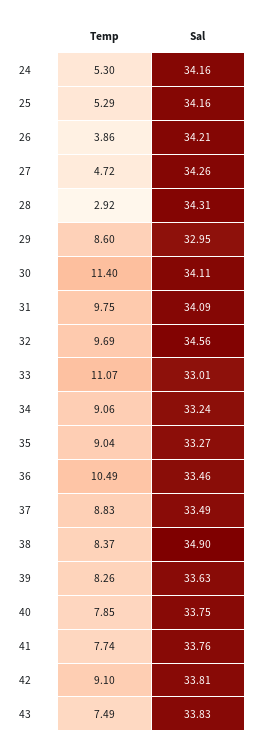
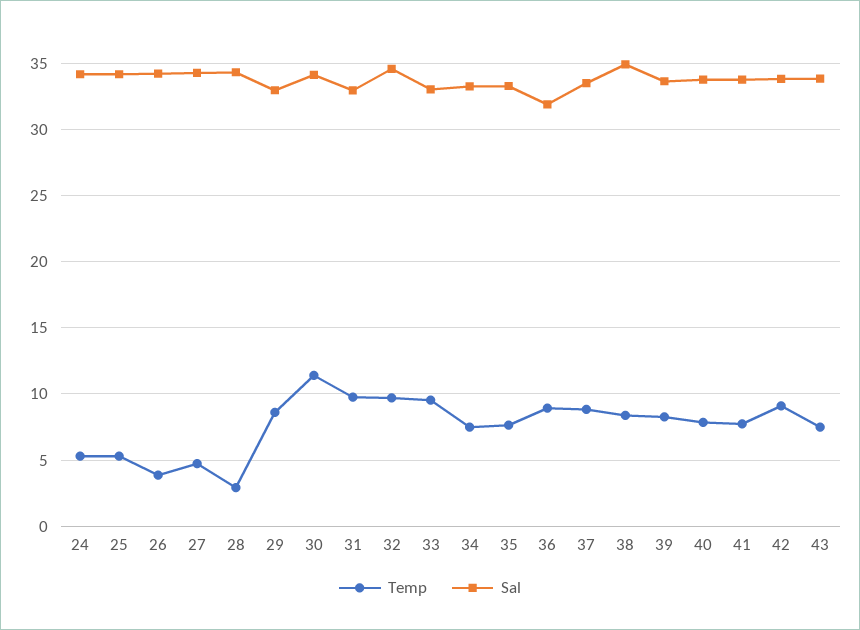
  {
    "Temp": {
      "24": 5.3,
      "25": 5.29,
      "26": 3.86,
      "27": 4.72,
      "28": 2.92,
      "29": 8.6,
      "30": 11.4,
      "31": 9.75,
      "32": 9.69,
-     "33": 11.07,
+     "33": 9.5,
-     "34": 9.06,
+     "34": 7.5,
-     "35": 9.04,
+     "35": 7.5,
-     "36": 10.49,
+     "36": 9,
      "37": 8.83,
      "38": 8.37,
      "39": 8.26,
      "40": 7.85,
      "41": 7.74,
      "42": 9.1,
      "43": 7.49
    },
    "Sal": {
      "24": 34.16,
      "25": 34.16,
      "26": 34.21,
      "27": 34.26,
      "28": 34.31,
      "29": 32.95,
      "30": 34.11,
-     "31": 34.09,
+     "31": 33,
      "32": 34.56,
      "33": 33.01,
      "34": 33.24,
      "35": 33.27,
-     "36": 33.46,
+     "36": 32,
      "37": 33.49,
      "38": 34.9,
      "39": 33.63,
      "40": 33.75,
      "41": 33.76,
      "42": 33.81,
      "43": 33.83
    }
  }

